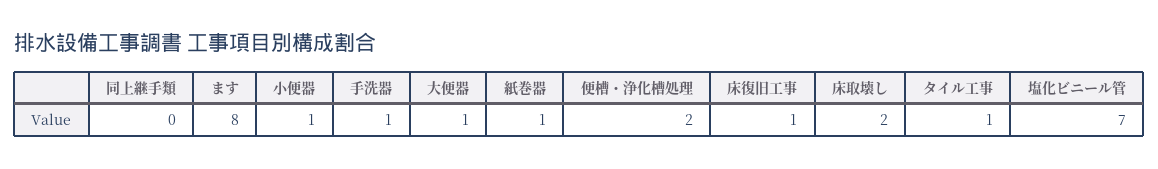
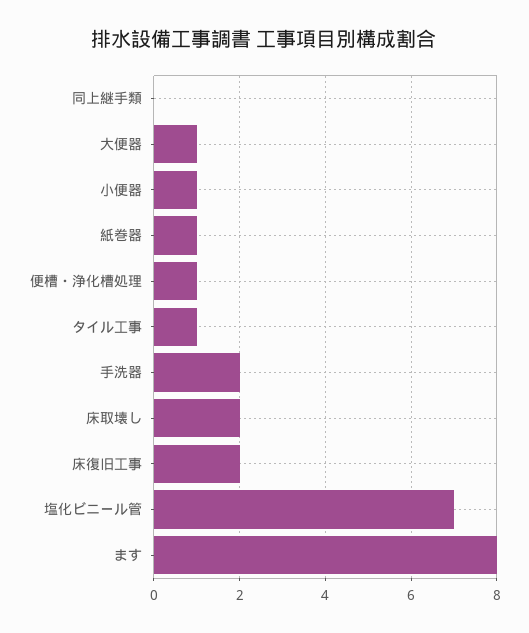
  {
    "同上継手類": 0,
    "ます": 8,
    "小便器": 1,
-   "手洗器": 1,
+   "手洗器": 2,
    "大便器": 1,
    "紙巻器": 1,
-   "便槽・浄化槽処理": 2,
+   "便槽・浄化槽処理": 1,
-   "床復旧工事": 1,
+   "床復旧工事": 2,
    "床取壊し": 2,
    "タイル工事": 1,
    "塩化ビニール管": 7
  }

